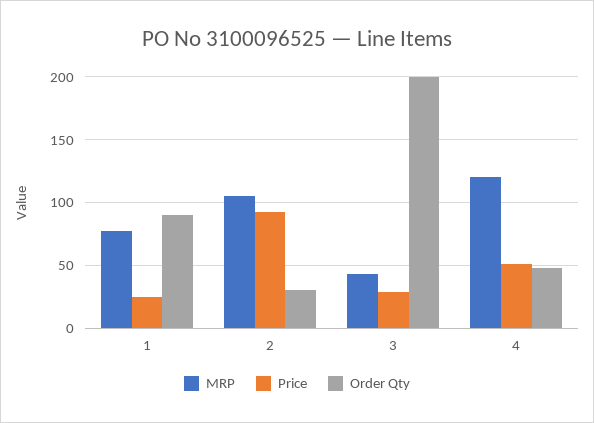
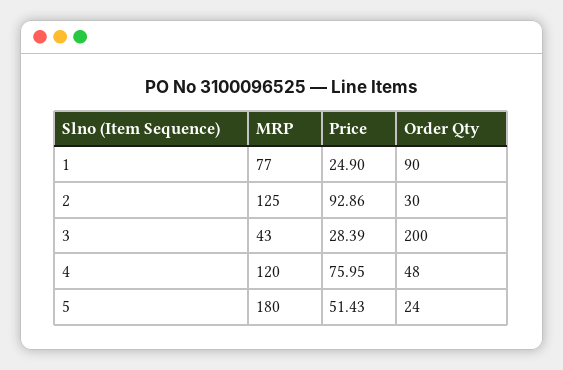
  {
    "MRP": {
      "1": 77,
-     "2": 105,
+     "2": 125,
      "3": 43,
-     "4": 120
+     "4": 120,
+     "5": 180
    },
    "Price": {
      "1": 24.9,
      "2": 92.86,
      "3": 28.39,
-     "4": 50
+     "4": 75.95,
+     "5": 51.43
    },
    "Order Qty": {
      "1": 90,
      "2": 30,
      "3": 200,
-     "4": 48
+     "4": 48,
+     "5": 24
    }
  }

